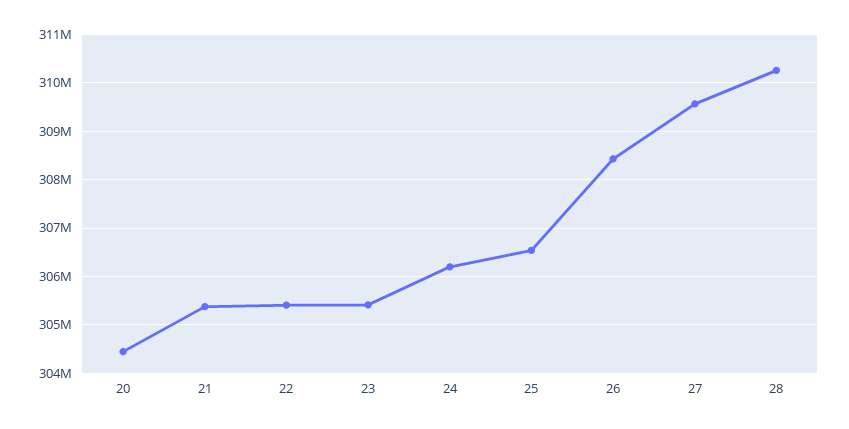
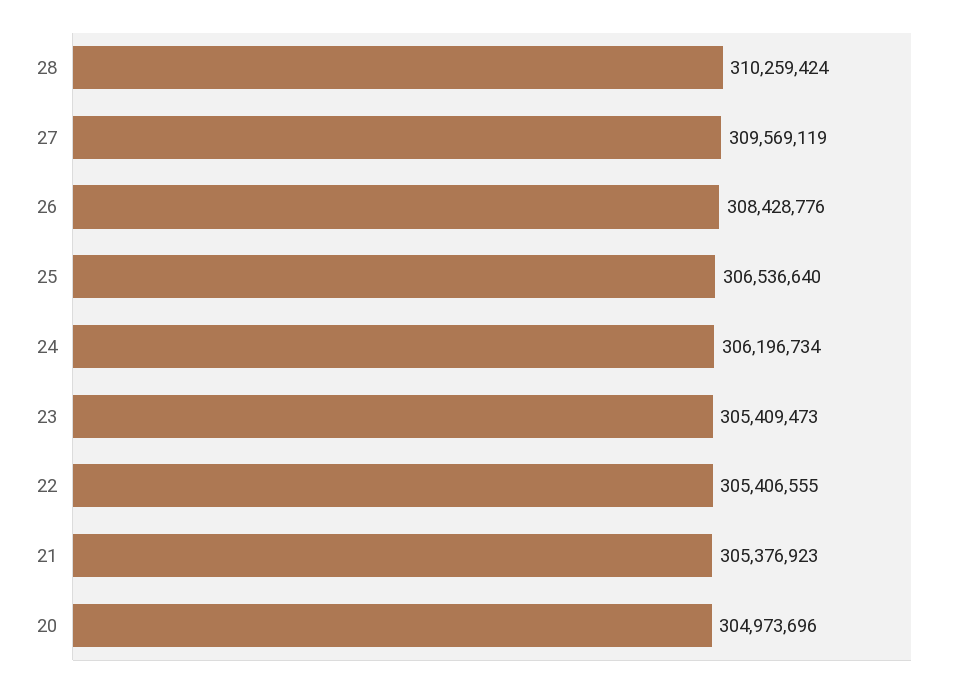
  {
-   "20": 304400000,
+   "20": 304973696,
    "21": 305376923,
    "22": 305406555,
    "23": 305409473,
    "24": 306196734,
    "25": 306536640,
    "26": 308428776,
    "27": 309569119,
    "28": 310259424
  }

